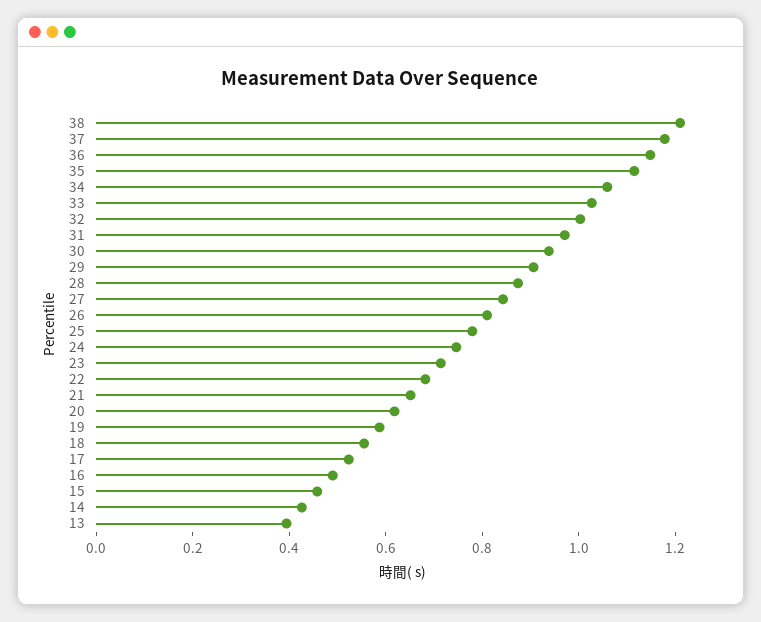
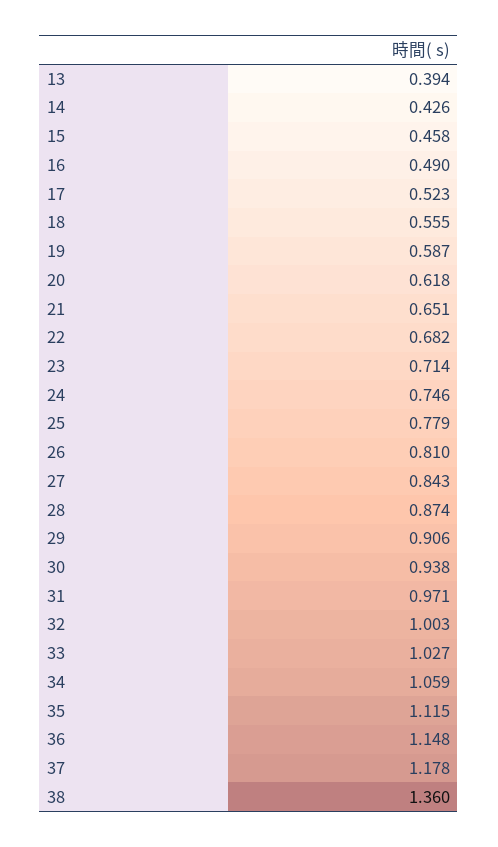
  {
-   "38": 1.2,
+   "38": 1.36,
    "37": 1.178,
    "36": 1.148,
    "35": 1.115,
    "34": 1.059,
    "33": 1.027,
    "32": 1.003,
    "31": 0.971,
    "30": 0.938,
    "29": 0.906,
    "28": 0.874,
    "27": 0.843,
    "26": 0.81,
    "25": 0.779,
    "24": 0.746,
    "23": 0.714,
    "22": 0.682,
    "21": 0.651,
    "20": 0.618,
    "19": 0.587,
    "18": 0.555,
    "17": 0.523,
    "16": 0.49,
    "15": 0.458,
    "14": 0.426,
    "13": 0.394
  }

